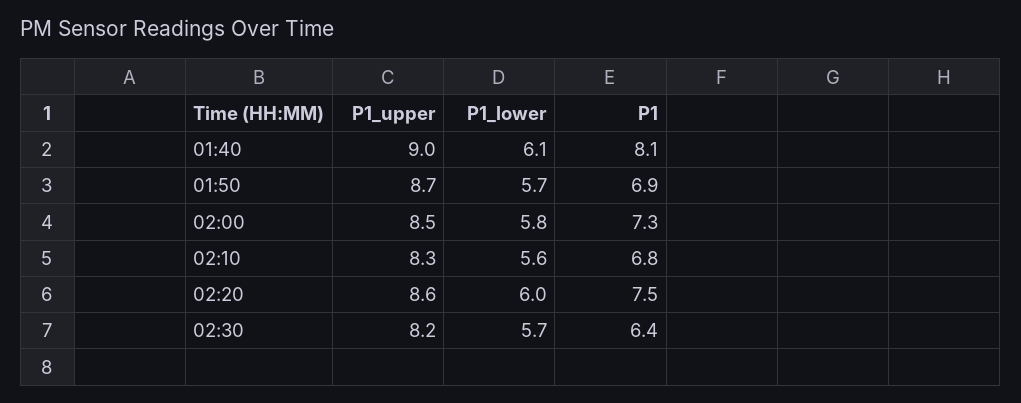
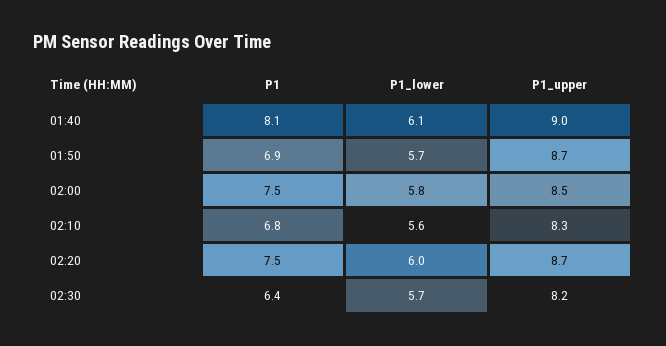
  {
    "P1_upper": {
      "01:40": 9,
      "01:50": 8.7,
      "02:00": 8.5,
      "02:10": 8.3,
-     "02:20": 8.6,
+     "02:20": 8.7,
      "02:30": 8.2
    },
    "P1_lower": {
      "01:40": 6.1,
      "01:50": 5.7,
      "02:00": 5.8,
      "02:10": 5.6,
      "02:20": 6,
      "02:30": 5.7
    },
    "P1": {
      "01:40": 8.1,
      "01:50": 6.9,
-     "02:00": 7.3,
+     "02:00": 7.5,
      "02:10": 6.8,
      "02:20": 7.5,
      "02:30": 6.4
    }
  }

